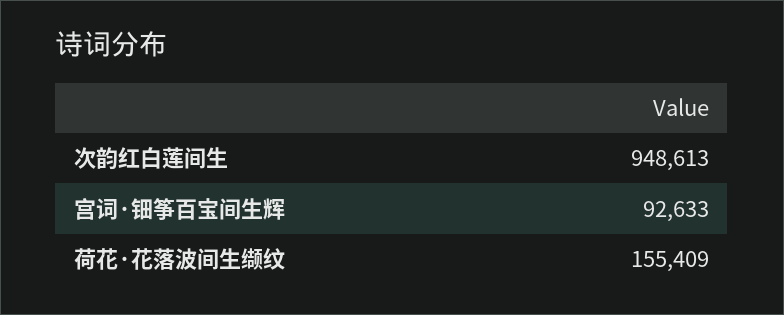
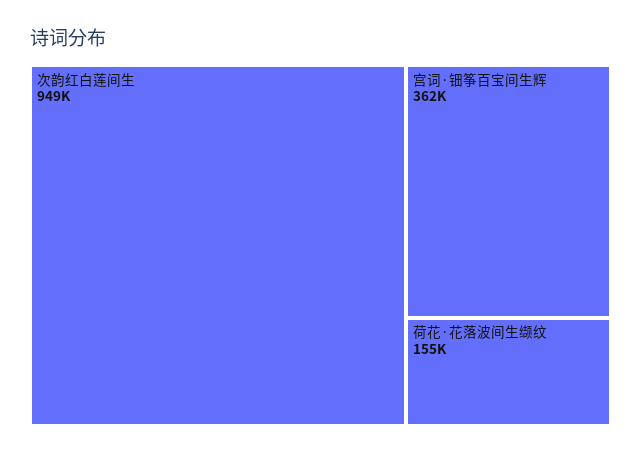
  {
    "次韵红白莲间生": 948613,
-   "宫词·钿筝百宝间生辉": 92633,
+   "宫词·钿筝百宝间生辉": 362000,
    "荷花·花落波间生缬纹": 155409
  }

